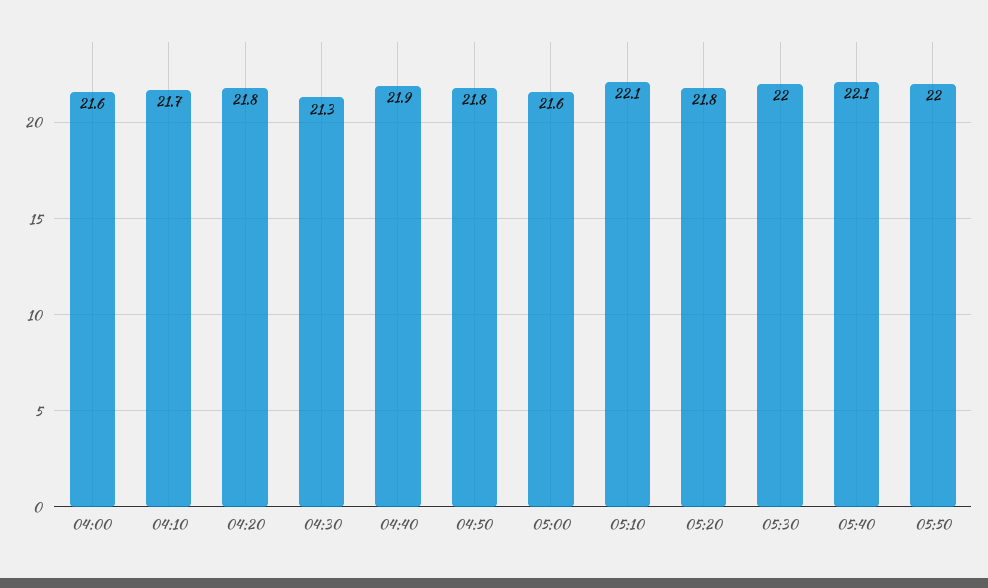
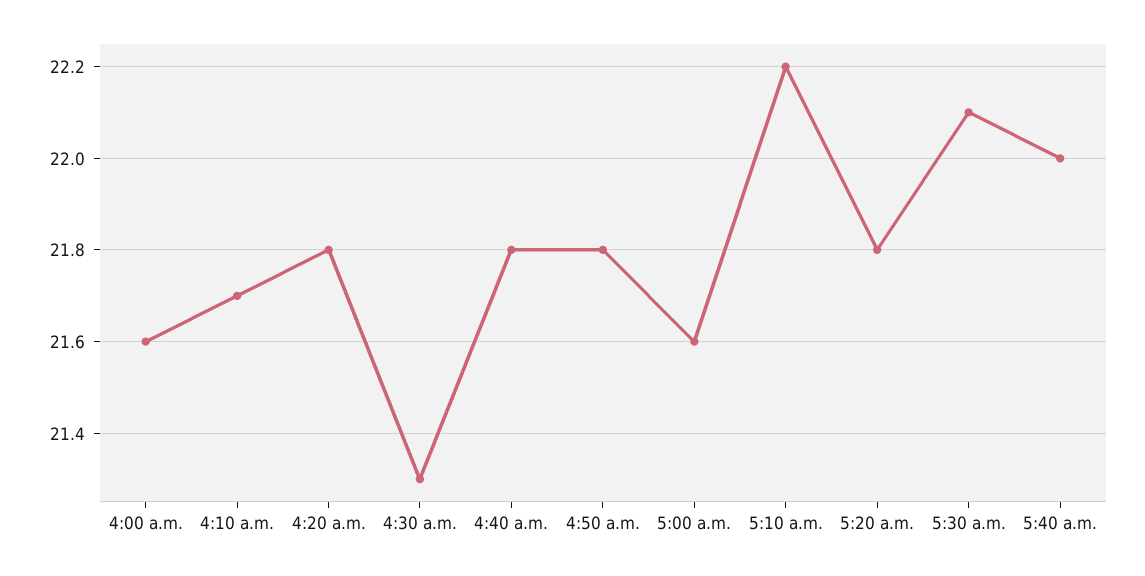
  {
    "04:00": 21.6,
    "04:10": 21.7,
    "04:20": 21.8,
    "04:30": 21.3,
-   "04:40": 21.9,
+   "04:40": 21.8,
    "04:50": 21.8,
    "05:00": 21.6,
-   "05:10": 22.1,
+   "05:10": 22.2,
    "05:20": 21.8,
-   "05:30": 22,
+   "05:30": 22.1,
-   "05:40": 22.1,
+   "05:40": 22
-   "05:50": 22
  }

